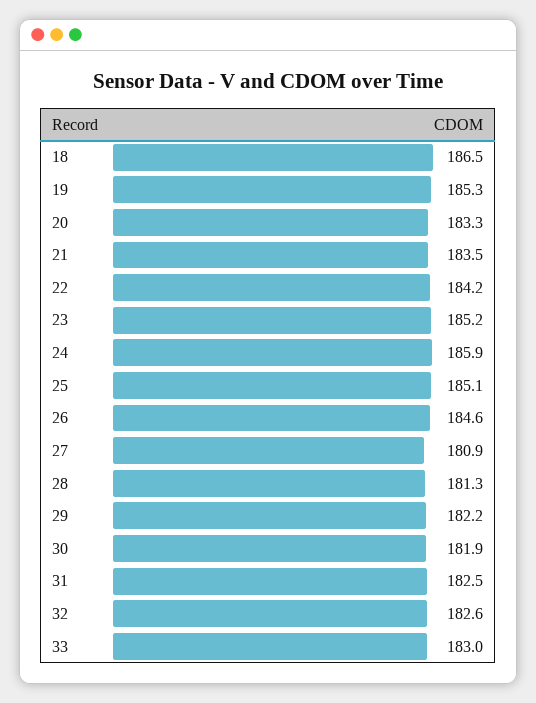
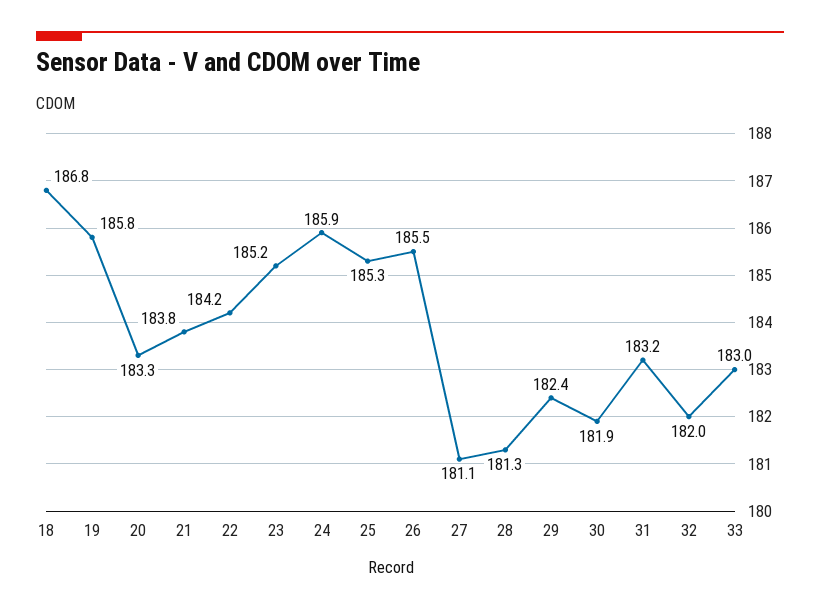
  {
-   "18": 186.5,
+   "18": 186.8,
-   "19": 185.3,
+   "19": 185.8,
    "20": 183.3,
-   "21": 183.5,
+   "21": 183.8,
    "22": 184.2,
    "23": 185.2,
    "24": 185.9,
-   "25": 185.1,
+   "25": 185.3,
-   "26": 184.6,
+   "26": 185.5,
-   "27": 180.9,
+   "27": 181.1,
    "28": 181.3,
-   "29": 182.2,
+   "29": 182.4,
    "30": 181.9,
-   "31": 182.5,
+   "31": 183.2,
-   "32": 182.6,
+   "32": 182,
    "33": 183
  }

